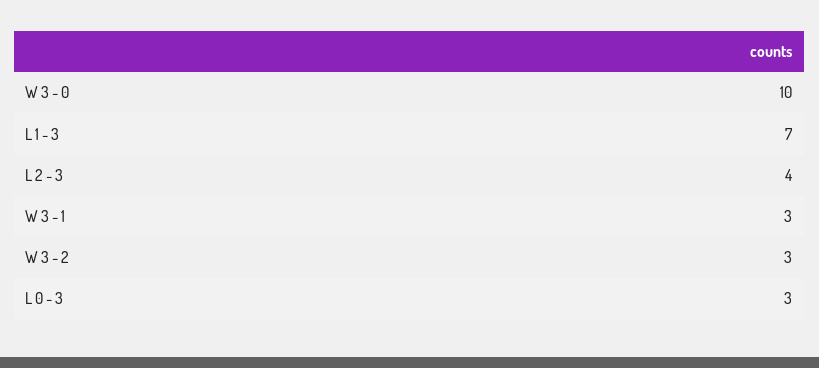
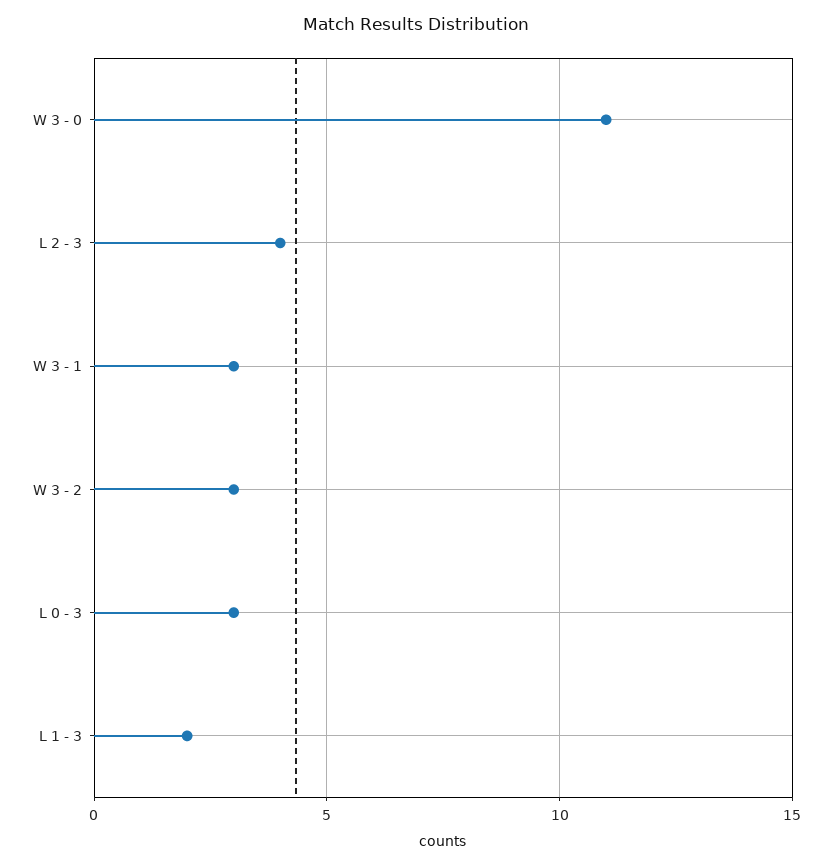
  {
-   "W 3 - 0": 10,
+   "W 3 - 0": 11,
-   "L 1 - 3": 7,
+   "L 1 - 3": 2,
    "L 2 - 3": 4,
    "W 3 - 1": 3,
    "W 3 - 2": 3,
    "L 0 - 3": 3
  }

